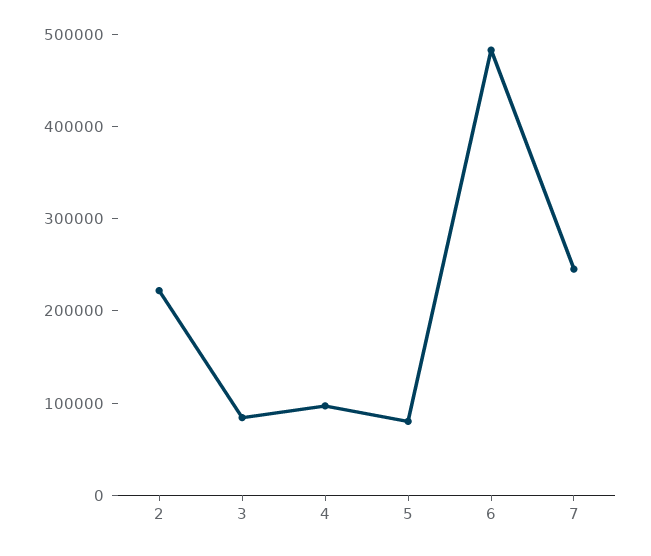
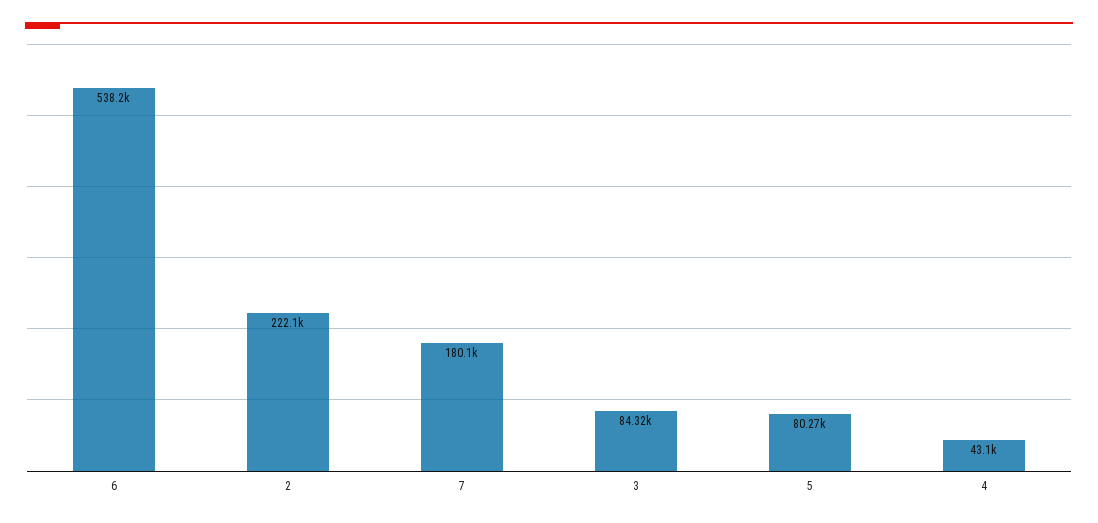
  {
    "2": 222100,
    "3": 84320,
-   "4": 100000,
+   "4": 43100,
    "5": 80270,
-   "6": 480000,
+   "6": 538200,
-   "7": 240000
+   "7": 180100
  }

